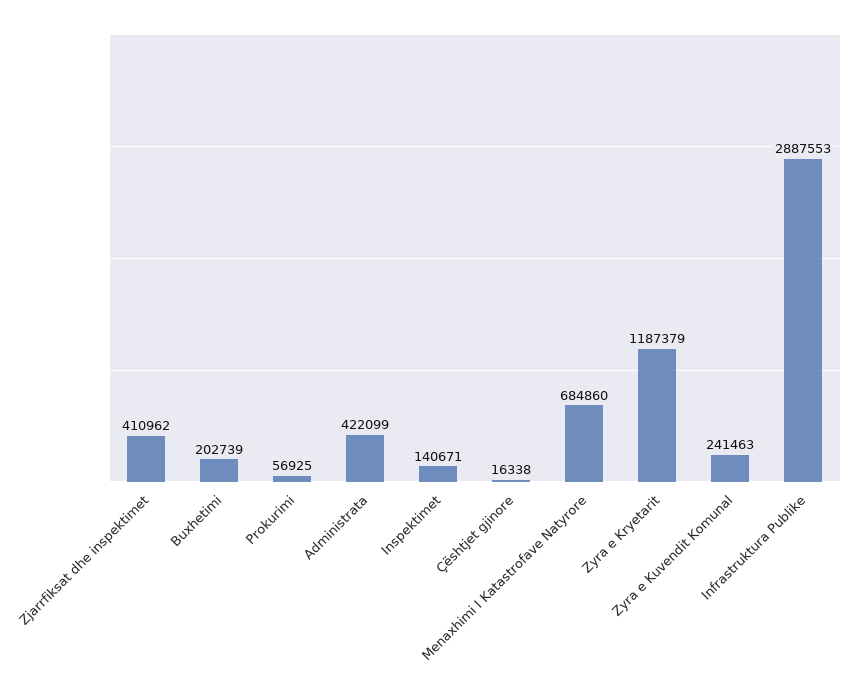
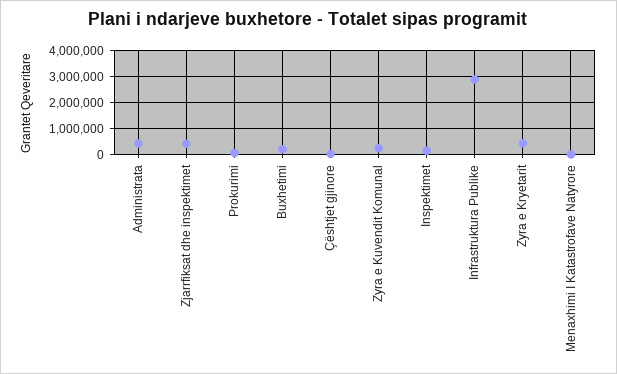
  {
    "Zjarrfiksat dhe inspektimet": 410962,
    "Buxhetimi": 202739,
    "Prokurimi": 56925,
    "Administrata": 422099,
    "Inspektimet": 140671,
    "Çështjet gjinore": 16338,
-   "Menaxhimi I Katastrofave Natyrore": 684860,
+   "Menaxhimi I Katastrofave Natyrore": 0,
-   "Zyra e Kryetarit": 1187379,
+   "Zyra e Kryetarit": 500000,
    "Zyra e Kuvendit Komunal": 241463,
    "Infrastruktura Publike": 2887553
  }

